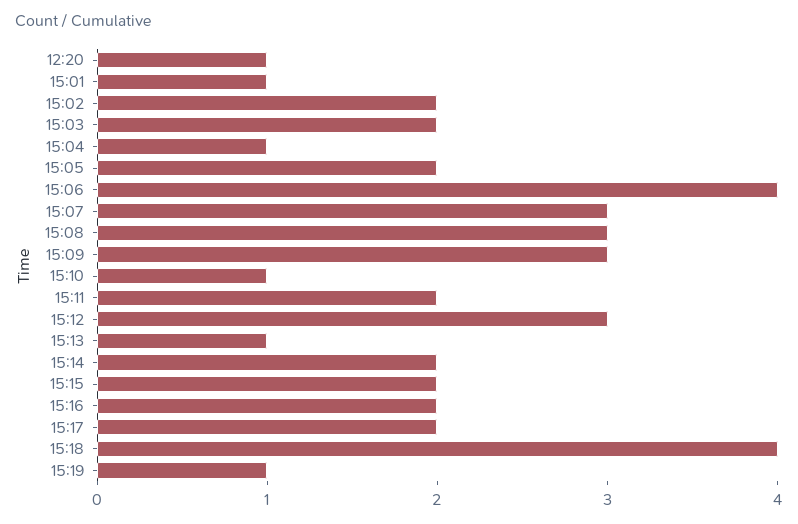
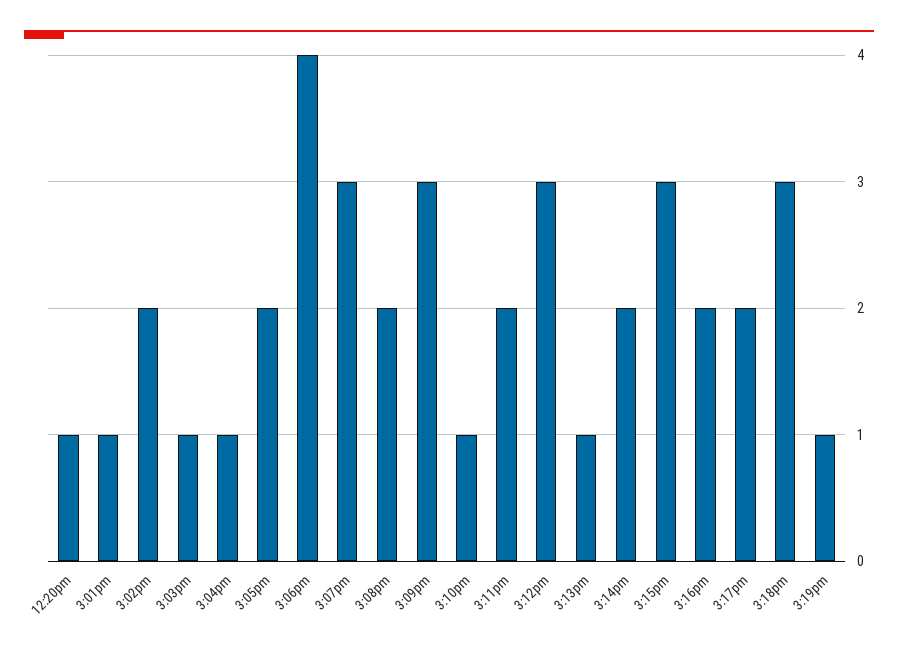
  {
    "12:20": 1,
    "15:01": 1,
    "15:02": 2,
-   "15:03": 2,
+   "15:03": 1,
    "15:04": 1,
    "15:05": 2,
    "15:06": 4,
    "15:07": 3,
-   "15:08": 3,
+   "15:08": 2,
    "15:09": 3,
    "15:10": 1,
    "15:11": 2,
    "15:12": 3,
    "15:13": 1,
    "15:14": 2,
-   "15:15": 2,
+   "15:15": 3,
    "15:16": 2,
    "15:17": 2,
-   "15:18": 4,
+   "15:18": 3,
    "15:19": 1
  }

